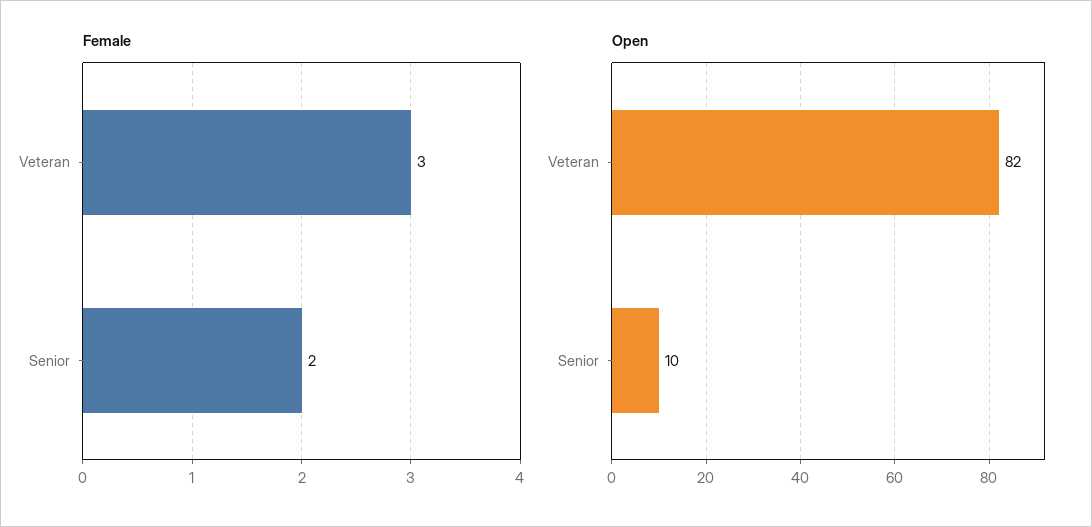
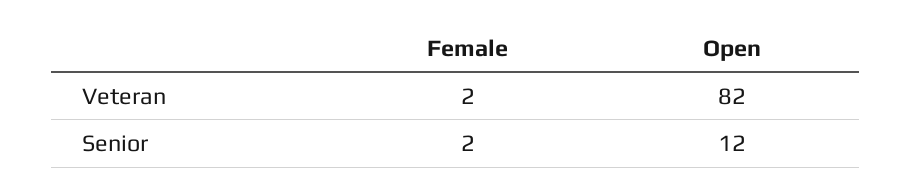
  {
    "Female": {
-     "Veteran": 3,
+     "Veteran": 2,
      "Senior": 2
    },
    "Open": {
      "Veteran": 82,
-     "Senior": 10
+     "Senior": 12
    }
  }

